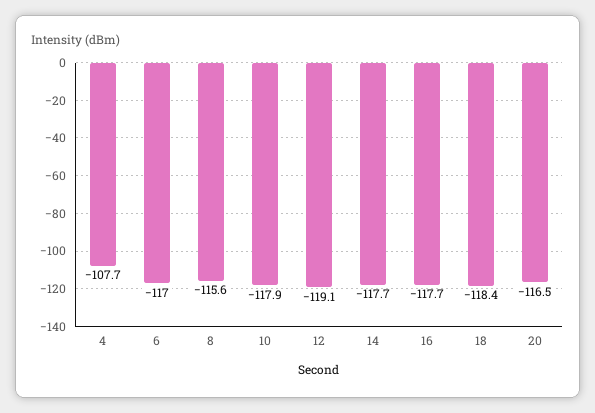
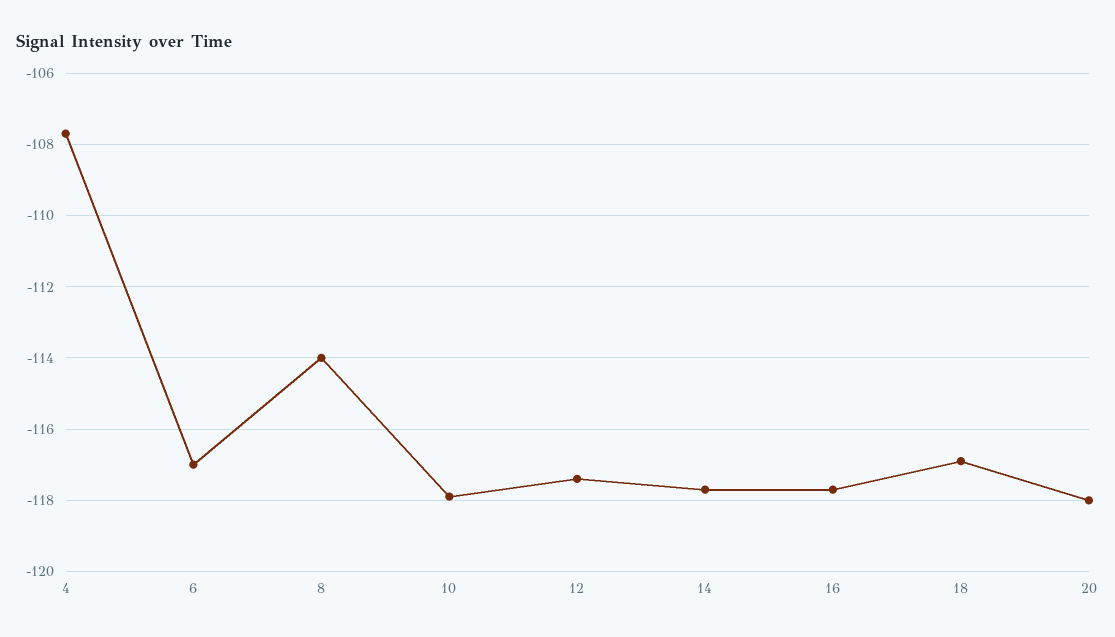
  {
    "4": -107.7,
    "6": -117,
-   "8": -115.6,
+   "8": -114,
    "10": -117.9,
-   "12": -119.1,
+   "12": -117.5,
    "14": -117.7,
    "16": -117.7,
-   "18": -118.4,
+   "18": -117,
-   "20": -116.5
+   "20": -118
  }

